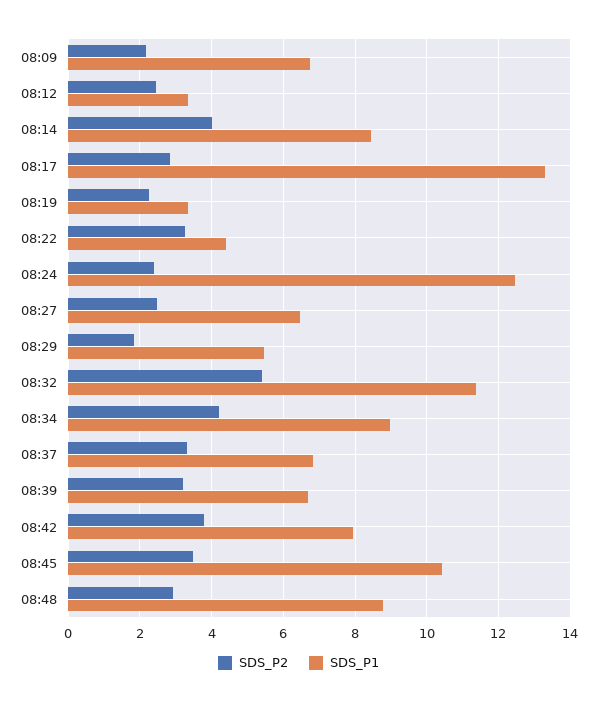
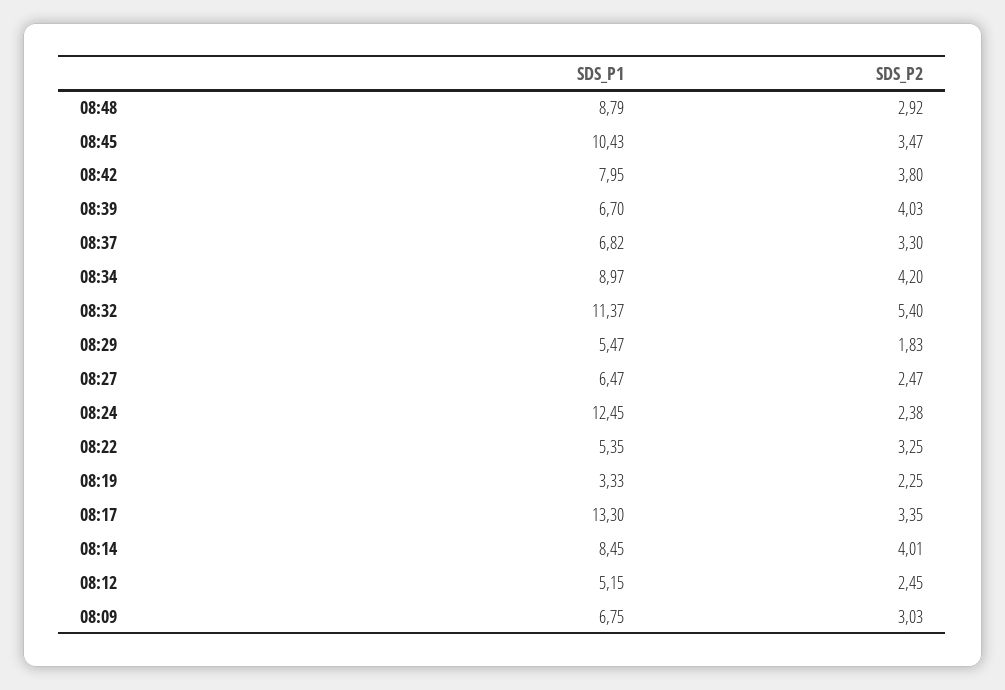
  {
    "SDS_P2": {
-     "08:09": 2.2,
+     "08:09": 3.03,
      "08:12": 2.45,
      "08:14": 4.01,
-     "08:17": 2.8,
+     "08:17": 3.35,
      "08:19": 2.25,
      "08:22": 3.25,
      "08:24": 2.38,
      "08:27": 2.47,
      "08:29": 1.83,
      "08:32": 5.4,
      "08:34": 4.2,
      "08:37": 3.3,
-     "08:39": 3.2,
+     "08:39": 4.03,
      "08:42": 3.8,
      "08:45": 3.47,
      "08:48": 2.92
    },
    "SDS_P1": {
      "08:09": 6.75,
-     "08:12": 3.4,
+     "08:12": 5.15,
      "08:14": 8.45,
      "08:17": 13.3,
      "08:19": 3.33,
-     "08:22": 4.4,
+     "08:22": 5.35,
      "08:24": 12.45,
      "08:27": 6.47,
      "08:29": 5.47,
      "08:32": 11.37,
      "08:34": 8.97,
      "08:37": 6.82,
      "08:39": 6.7,
      "08:42": 7.95,
      "08:45": 10.43,
      "08:48": 8.79
    }
  }

